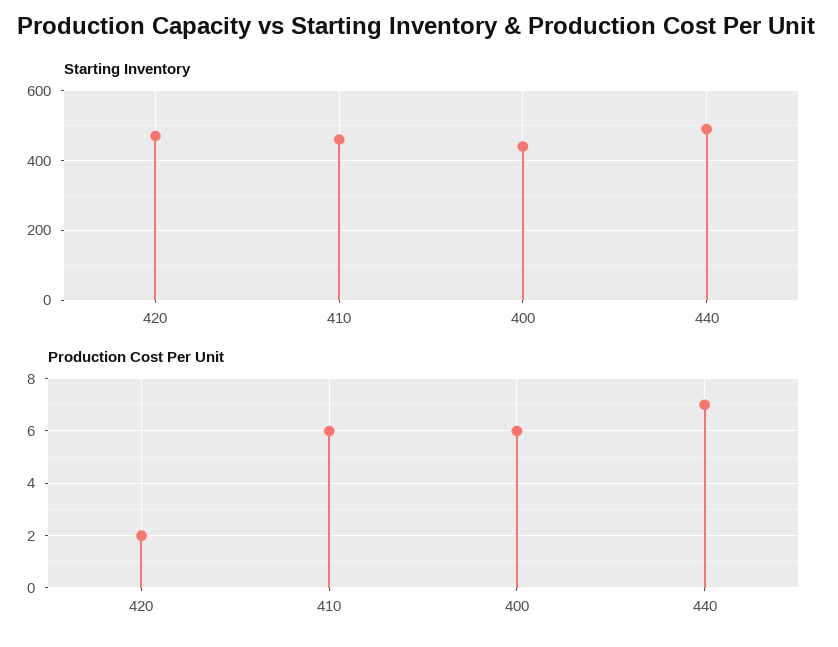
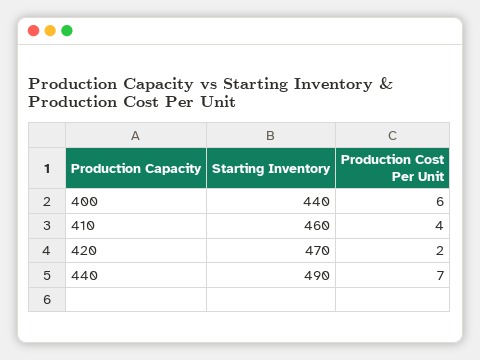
  {
    "Starting Inventory": {
      "420": 470,
      "410": 460,
      "400": 440,
      "440": 490
    },
    "Production Cost Per Unit": {
      "420": 2,
-     "410": 6,
+     "410": 4,
      "400": 6,
      "440": 7
    }
  }

